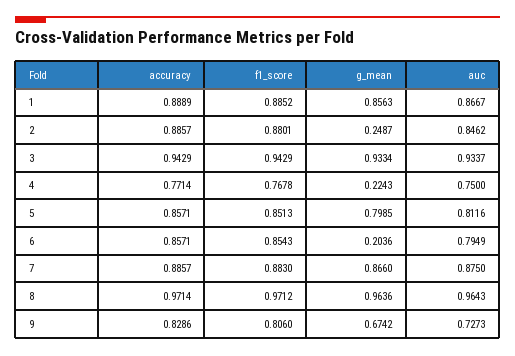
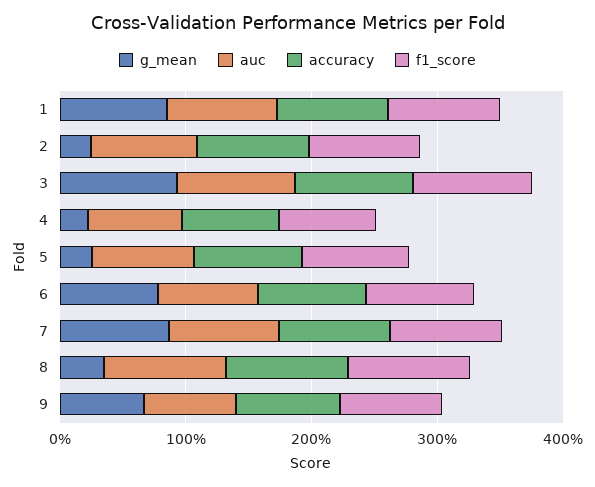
  {
    "accuracy": {
      "1": 0.8889,
      "2": 0.8857,
      "3": 0.9429,
      "4": 0.7714,
      "5": 0.8571,
      "6": 0.8571,
      "7": 0.8857,
      "8": 0.9714,
      "9": 0.8286
    },
    "f1_score": {
      "1": 0.8852,
      "2": 0.8801,
      "3": 0.9429,
      "4": 0.7678,
      "5": 0.8513,
      "6": 0.8543,
      "7": 0.883,
      "8": 0.9712,
      "9": 0.806
    },
    "g_mean": {
      "1": 0.8563,
      "2": 0.2487,
      "3": 0.9334,
      "4": 0.2243,
-     "5": 0.7985,
+     "5": 0.2,
-     "6": 0.2036,
+     "6": 0.8,
      "7": 0.866,
-     "8": 0.9636,
+     "8": 0.4,
      "9": 0.6742
    },
    "auc": {
      "1": 0.8667,
      "2": 0.8462,
      "3": 0.9337,
      "4": 0.75,
      "5": 0.8116,
      "6": 0.7949,
      "7": 0.875,
      "8": 0.9643,
      "9": 0.7273
    }
  }

